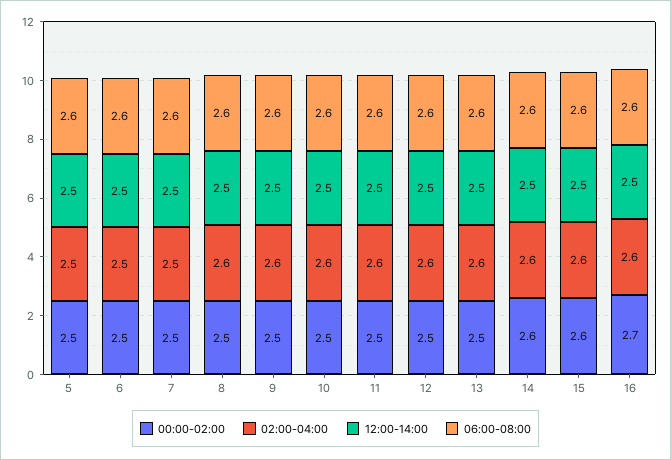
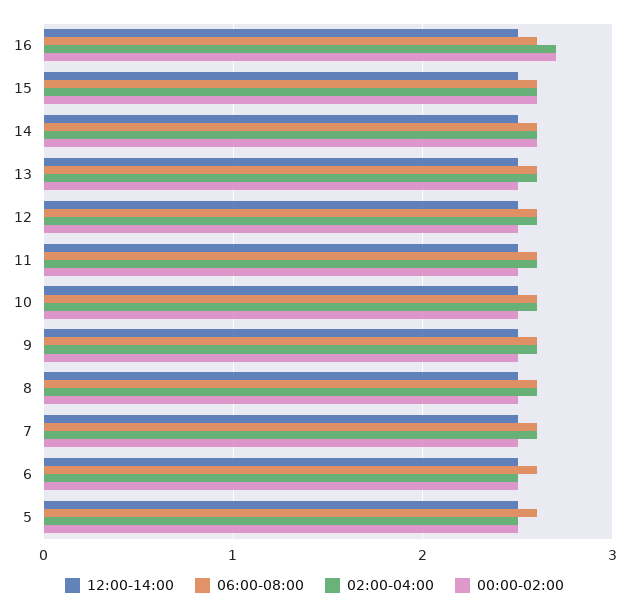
  {
    "00:00-02:00": {
      "5": 2.5,
      "6": 2.5,
      "7": 2.5,
      "8": 2.5,
      "9": 2.5,
      "10": 2.5,
      "11": 2.5,
      "12": 2.5,
      "13": 2.5,
      "14": 2.6,
      "15": 2.6,
      "16": 2.7
    },
    "02:00-04:00": {
      "5": 2.5,
      "6": 2.5,
-     "7": 2.5,
+     "7": 2.6,
      "8": 2.6,
      "9": 2.6,
      "10": 2.6,
      "11": 2.6,
      "12": 2.6,
      "13": 2.6,
      "14": 2.6,
      "15": 2.6,
-     "16": 2.6
+     "16": 2.7
    },
    "12:00-14:00": {
      "5": 2.5,
      "6": 2.5,
      "7": 2.5,
      "8": 2.5,
      "9": 2.5,
      "10": 2.5,
      "11": 2.5,
      "12": 2.5,
      "13": 2.5,
      "14": 2.5,
      "15": 2.5,
      "16": 2.5
    },
    "06:00-08:00": {
      "5": 2.6,
      "6": 2.6,
      "7": 2.6,
      "8": 2.6,
      "9": 2.6,
      "10": 2.6,
      "11": 2.6,
      "12": 2.6,
      "13": 2.6,
      "14": 2.6,
      "15": 2.6,
      "16": 2.6
    }
  }

